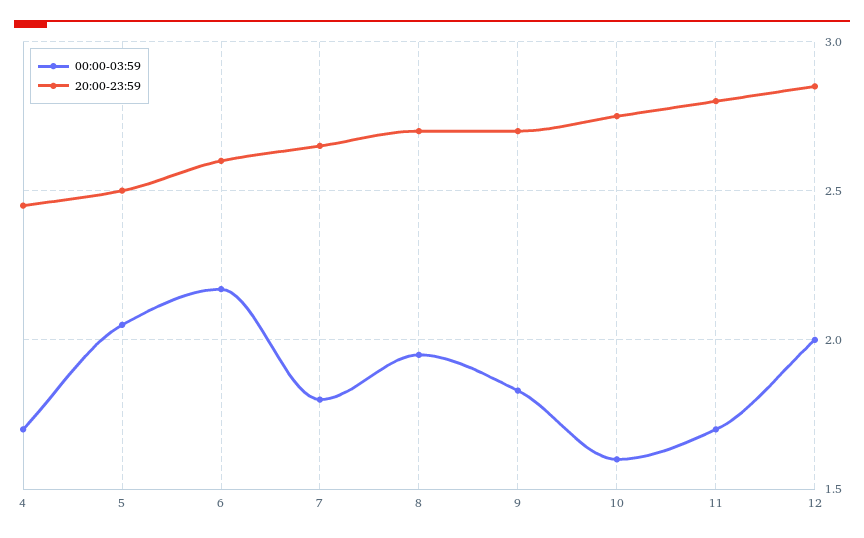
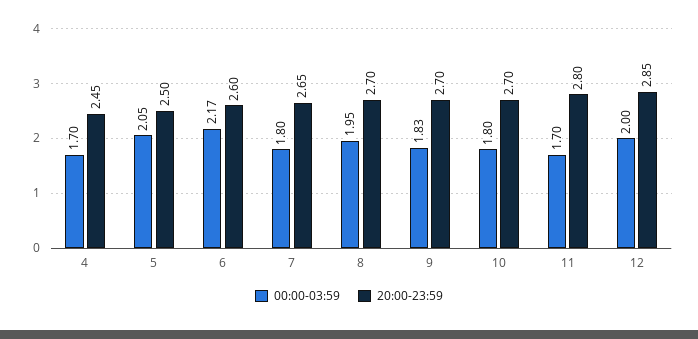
  {
    "00:00-03:59": {
      "4": 1.7,
      "5": 2.05,
      "6": 2.17,
      "7": 1.8,
      "8": 1.95,
      "9": 1.83,
-     "10": 1.6,
+     "10": 1.8,
      "11": 1.7,
      "12": 2
    },
    "20:00-23:59": {
      "4": 2.45,
      "5": 2.5,
      "6": 2.6,
      "7": 2.65,
      "8": 2.7,
      "9": 2.7,
-     "10": 2.75,
+     "10": 2.7,
      "11": 2.8,
      "12": 2.85
    }
  }

